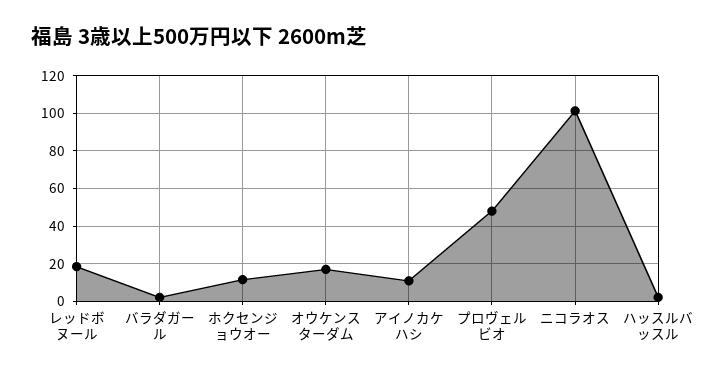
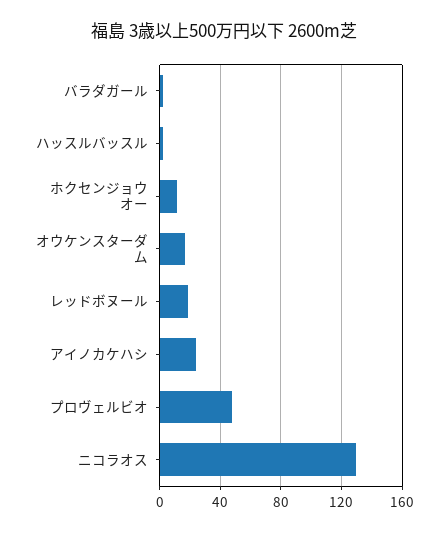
  {
    "レッドボヌール": 20,
    "バラダガール": 0,
    "ホクセンジョウオー": 10,
    "オウケンスターダム": 15,
-   "アイノカケハシ": 10,
+   "アイノカケハシ": 25,
    "プロヴェルビオ": 50,
-   "ニコラオス": 100,
+   "ニコラオス": 130,
    "ハッスルバッスル": 0
  }

